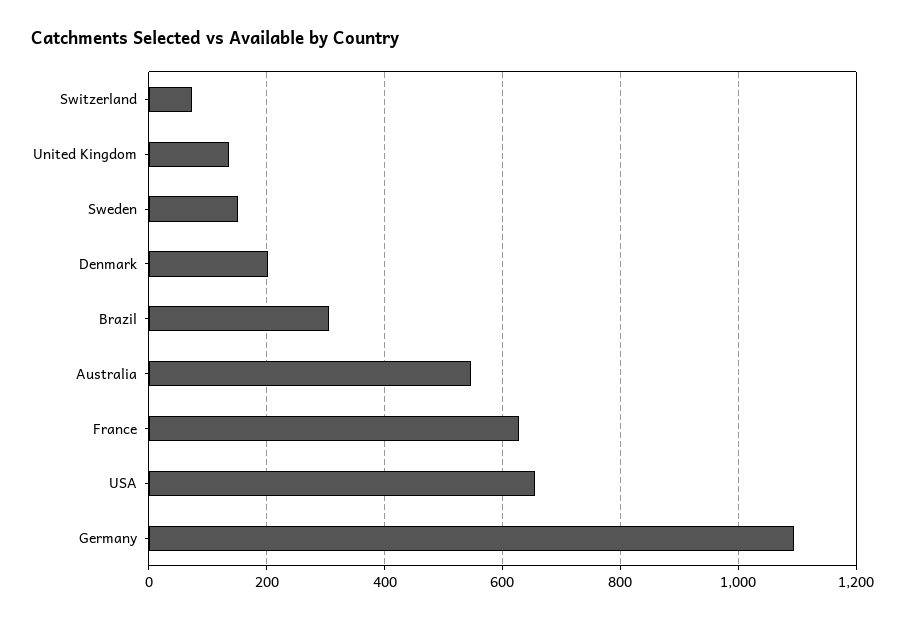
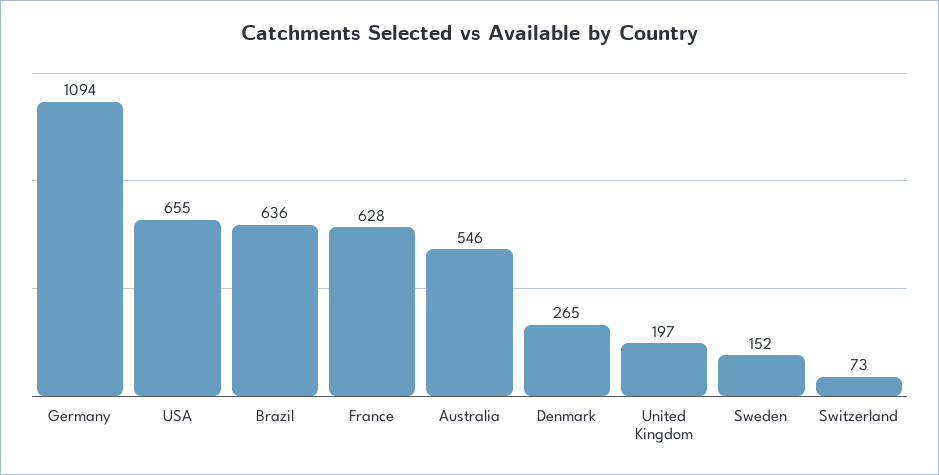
  {
    "Switzerland": 73,
-   "United Kingdom": 140,
+   "United Kingdom": 197,
    "Sweden": 152,
-   "Denmark": 200,
+   "Denmark": 265,
-   "Brazil": 300,
+   "Brazil": 636,
    "Australia": 546,
    "France": 628,
    "USA": 655,
    "Germany": 1094
  }

